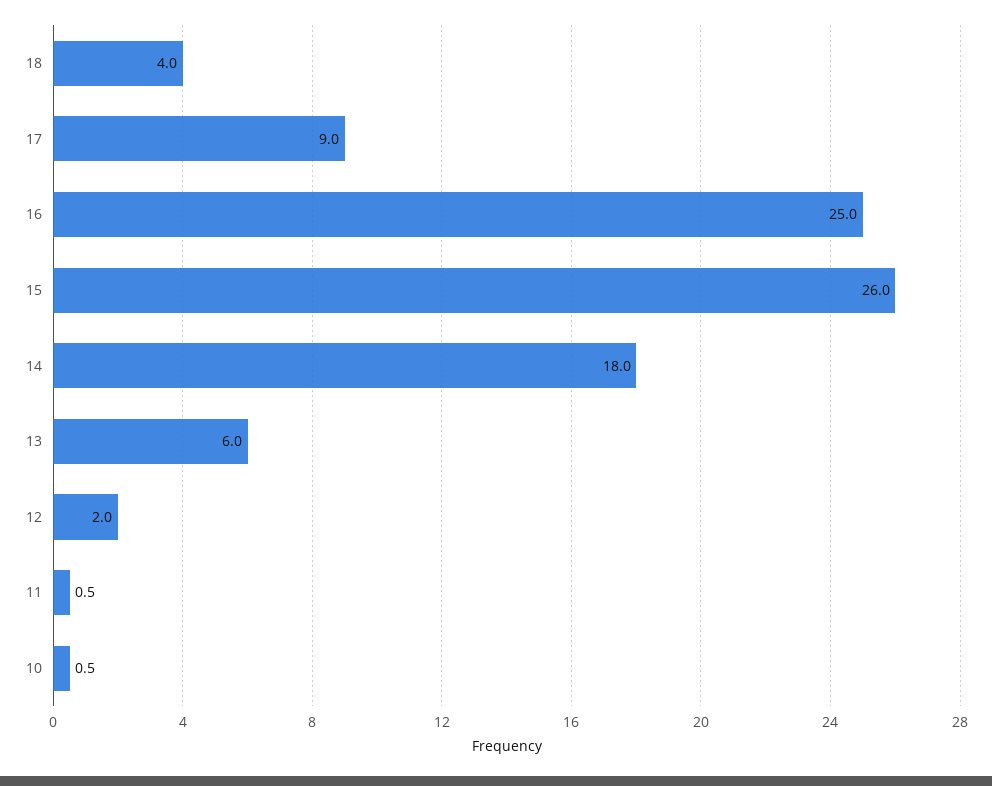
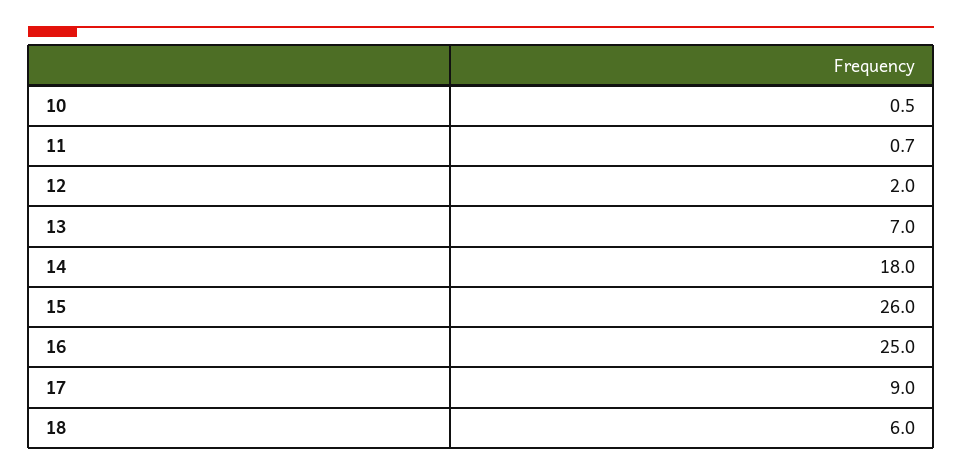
  {
-   "18": 4,
+   "18": 6,
    "17": 9,
    "16": 25,
    "15": 26,
    "14": 18,
-   "13": 6,
+   "13": 7,
    "12": 2,
-   "11": 0.5,
+   "11": 0.7,
    "10": 0.5
  }

